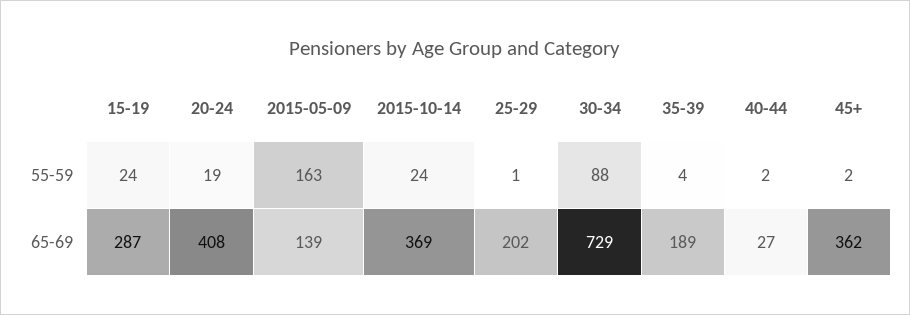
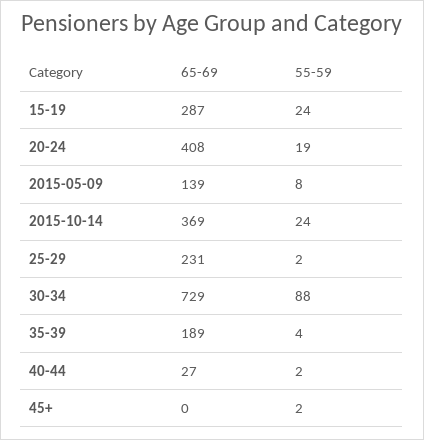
  {
    "15-19": {
      "55-59": 24,
      "65-69": 287
    },
    "20-24": {
      "55-59": 19,
      "65-69": 408
    },
    "2015-05-09": {
-     "55-59": 163,
+     "55-59": 8,
      "65-69": 139
    },
    "2015-10-14": {
      "55-59": 24,
      "65-69": 369
    },
    "25-29": {
-     "55-59": 1,
+     "55-59": 2,
-     "65-69": 202
+     "65-69": 231
    },
    "30-34": {
      "55-59": 88,
      "65-69": 729
    },
    "35-39": {
      "55-59": 4,
      "65-69": 189
    },
    "40-44": {
      "55-59": 2,
      "65-69": 27
    },
    "45+": {
      "55-59": 2,
-     "65-69": 362
+     "65-69": 0
    }
  }

